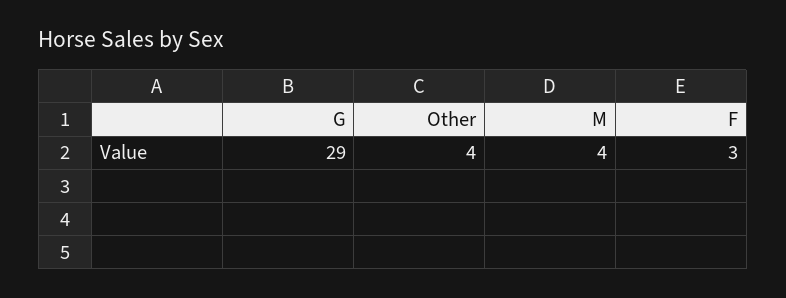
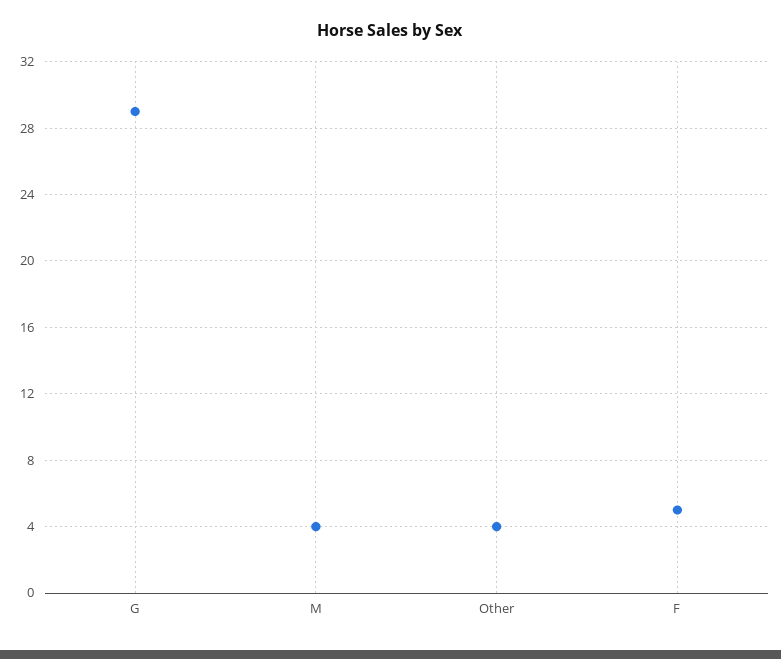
  {
    "G": 29,
    "Other": 4,
    "M": 4,
-   "F": 3
+   "F": 5
  }

